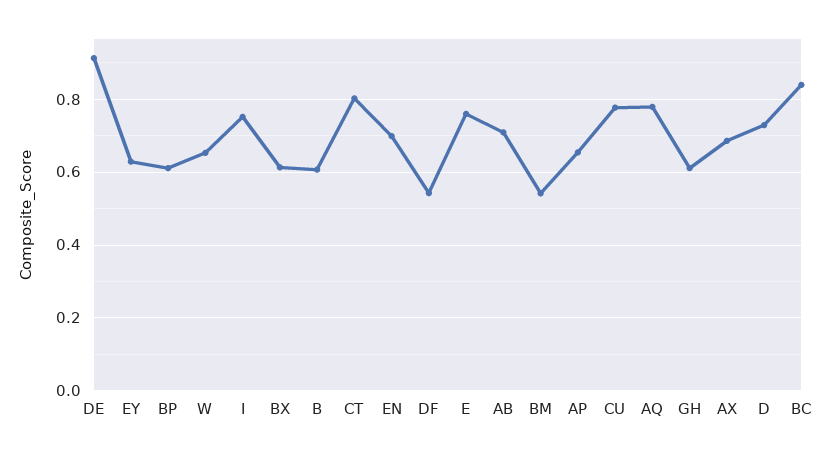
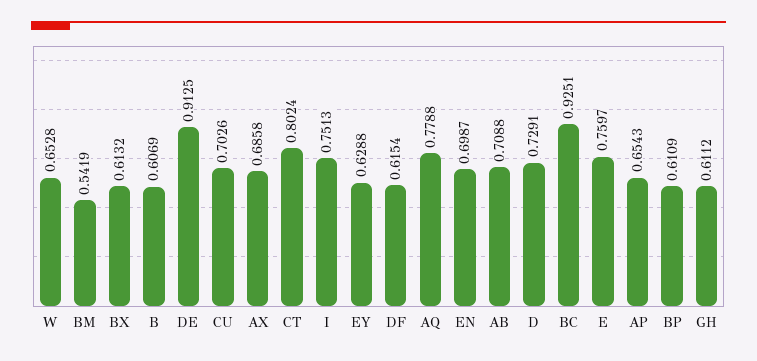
  {
    "DE": 0.9125,
    "EY": 0.6288,
    "BP": 0.6109,
    "W": 0.6528,
    "I": 0.7513,
    "BX": 0.6132,
    "B": 0.6069,
    "CT": 0.8024,
    "EN": 0.6987,
-   "DF": 0.54,
+   "DF": 0.6154,
    "E": 0.7597,
    "AB": 0.7088,
    "BM": 0.5419,
    "AP": 0.6543,
-   "CU": 0.78,
+   "CU": 0.7026,
    "AQ": 0.7788,
    "GH": 0.6112,
    "AX": 0.6858,
    "D": 0.7291,
-   "BC": 0.84
+   "BC": 0.9251
  }

